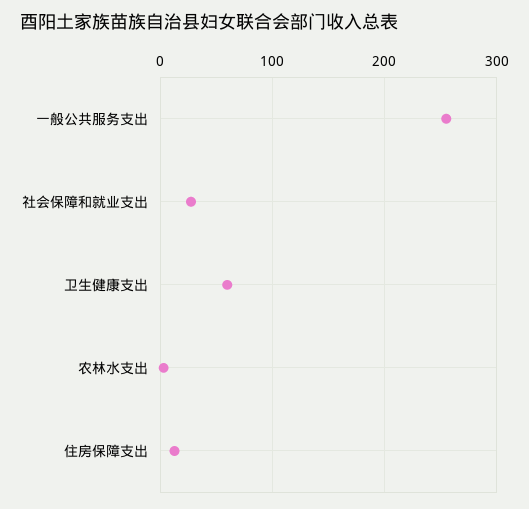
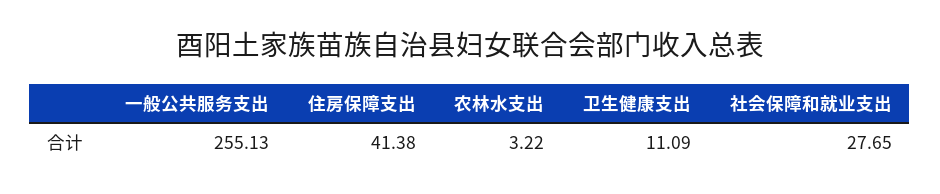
  {
    "一般公共服务支出": 255.13,
    "社会保障和就业支出": 27.65,
-   "卫生健康支出": 60,
+   "卫生健康支出": 11.09,
    "农林水支出": 3.22,
-   "住房保障支出": 10
+   "住房保障支出": 41.38
  }

